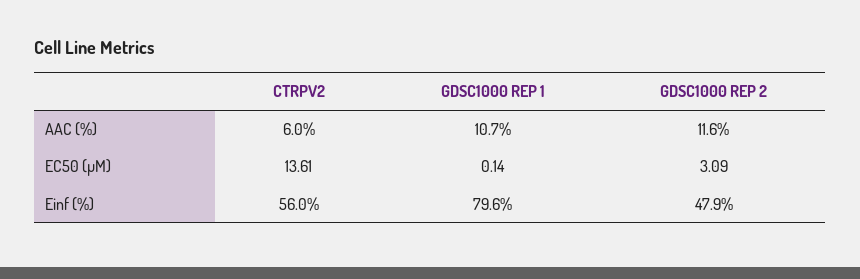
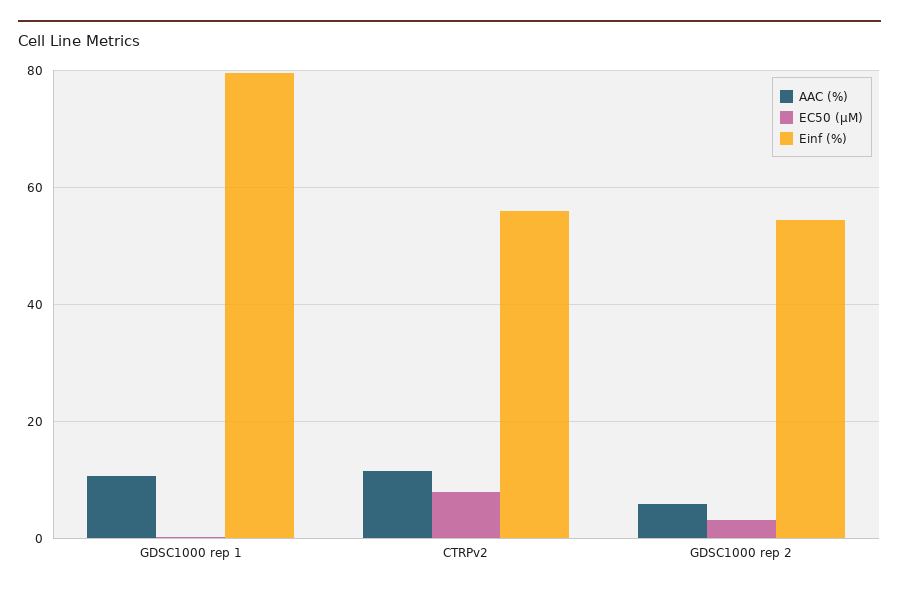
  {
    "AAC (%)": {
-     "CTRPV2": 6,
+     "CTRPV2": 12,
      "GDSC1000 REP 1": 10.7,
-     "GDSC1000 REP 2": 11.6
+     "GDSC1000 REP 2": 6
    },
    "EC50 (µM)": {
-     "CTRPV2": 13.61,
+     "CTRPV2": 8,
      "GDSC1000 REP 1": 0.14,
      "GDSC1000 REP 2": 3.09
    },
    "Einf (%)": {
      "CTRPV2": 56,
      "GDSC1000 REP 1": 79.6,
-     "GDSC1000 REP 2": 47.9
+     "GDSC1000 REP 2": 54
    }
  }

